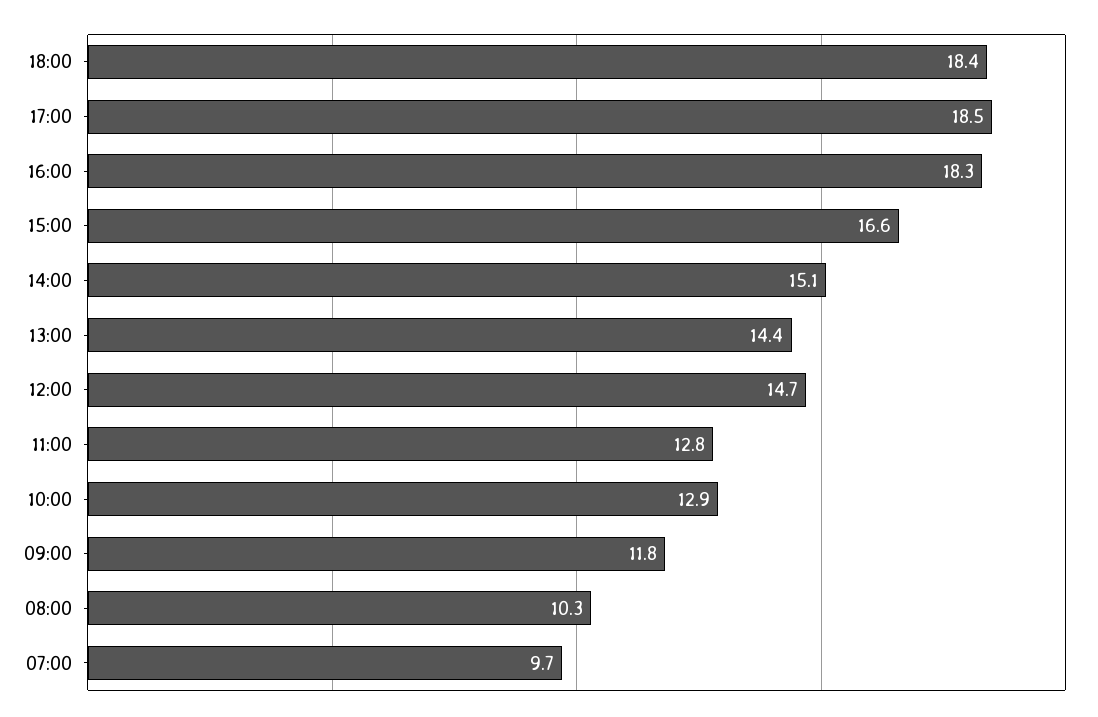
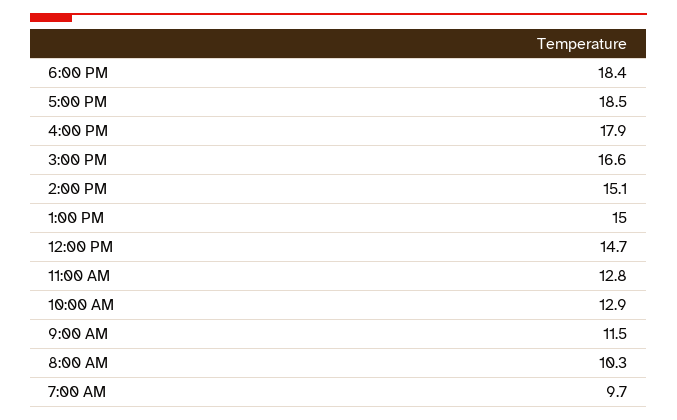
  {
    "18:00": 18.4,
    "17:00": 18.5,
-   "16:00": 18.3,
+   "16:00": 17.9,
    "15:00": 16.6,
    "14:00": 15.1,
-   "13:00": 14.4,
+   "13:00": 15,
    "12:00": 14.7,
    "11:00": 12.8,
    "10:00": 12.9,
-   "09:00": 11.8,
+   "09:00": 11.5,
    "08:00": 10.3,
    "07:00": 9.7
  }

